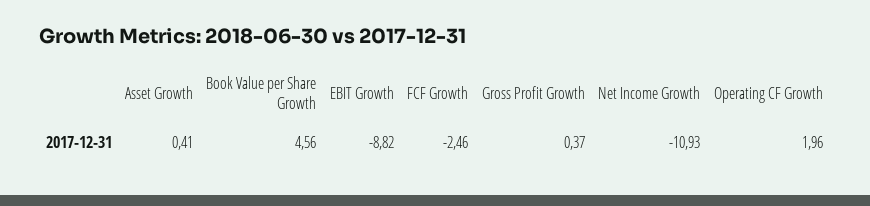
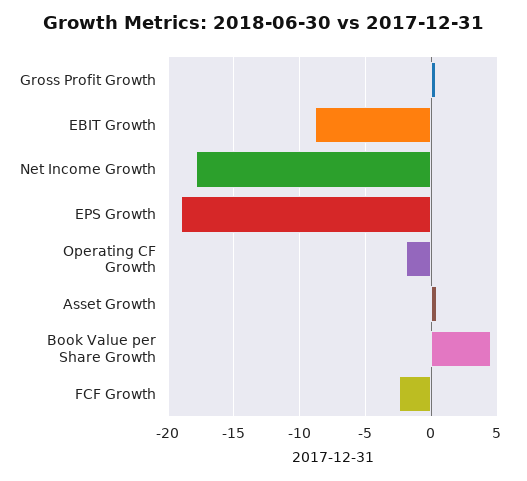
  {
    "Asset Growth": 0.41,
    "Book Value per Share Growth": 4.56,
    "EBIT Growth": -8.82,
    "FCF Growth": -2.46,
    "Gross Profit Growth": 0.37,
-   "Net Income Growth": -10.93,
+   "Net Income Growth": -18,
-   "Operating CF Growth": 1.96
+   "Operating CF Growth": -2,
+   "EPS Growth": -19
  }

